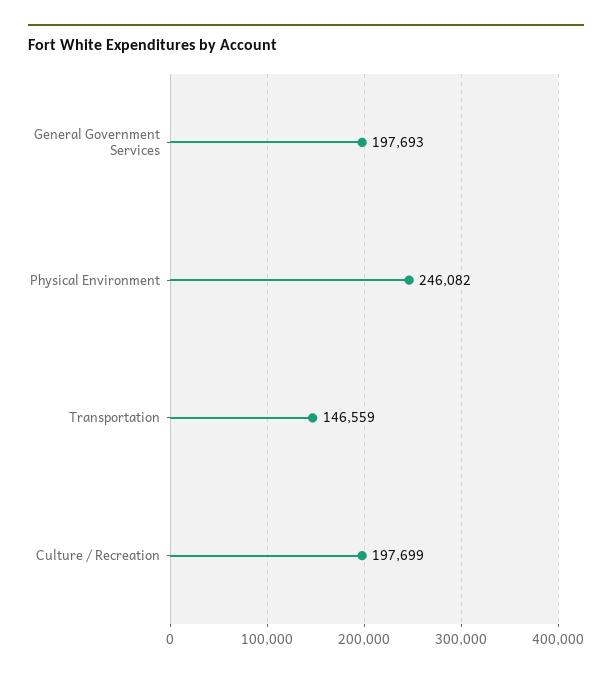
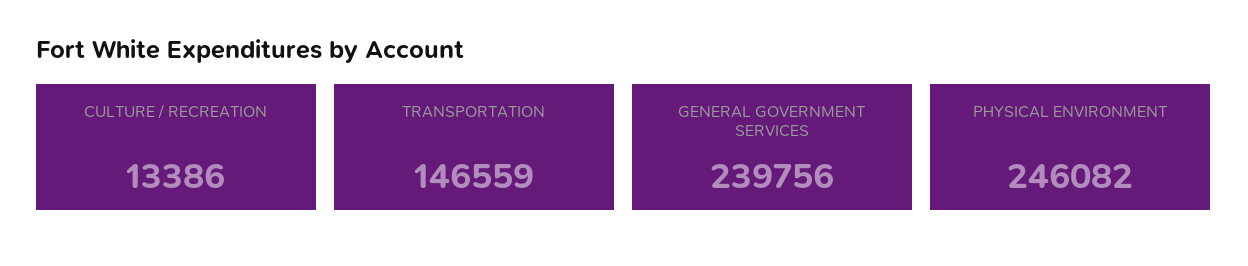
  {
-   "General Government Services": 197693,
+   "General Government Services": 239756,
    "Physical Environment": 246082,
    "Transportation": 146559,
-   "Culture / Recreation": 197699
+   "Culture / Recreation": 13386
  }

